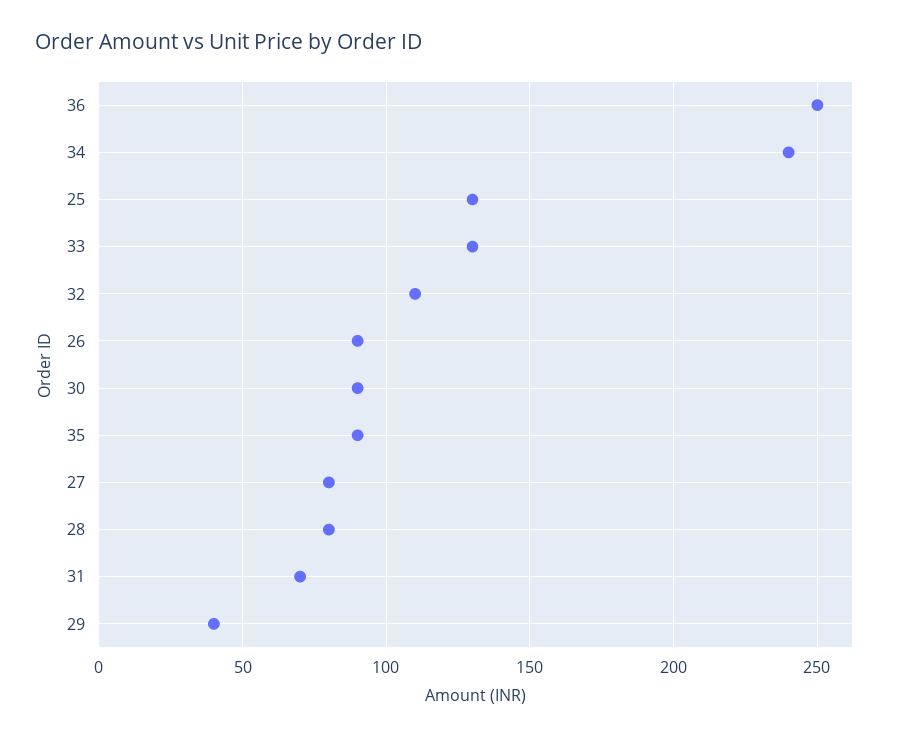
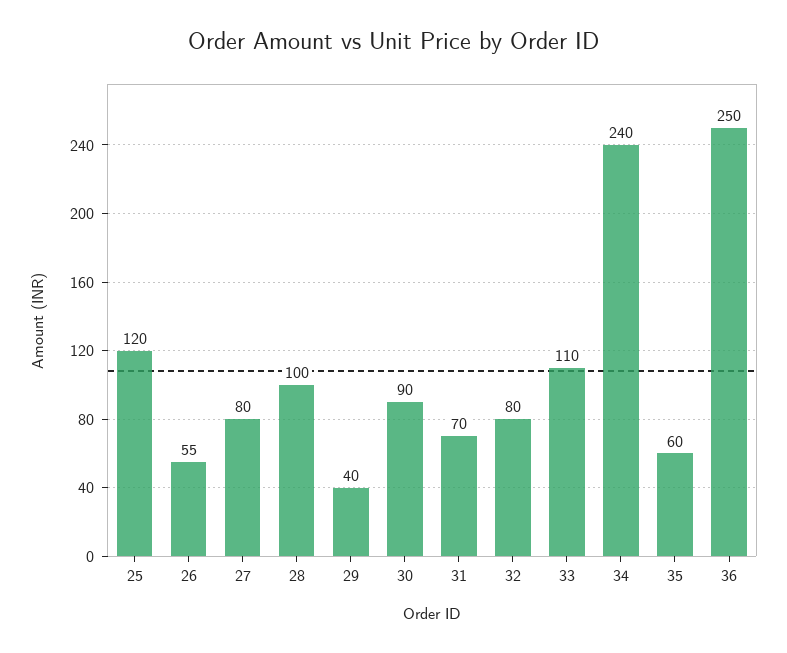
  {
    "36": 250,
    "34": 240,
-   "25": 130,
+   "25": 120,
-   "33": 130,
+   "33": 110,
-   "32": 110,
+   "32": 80,
-   "26": 90,
+   "26": 55,
    "30": 90,
-   "35": 90,
+   "35": 60,
    "27": 80,
-   "28": 80,
+   "28": 100,
    "31": 70,
    "29": 40
  }

